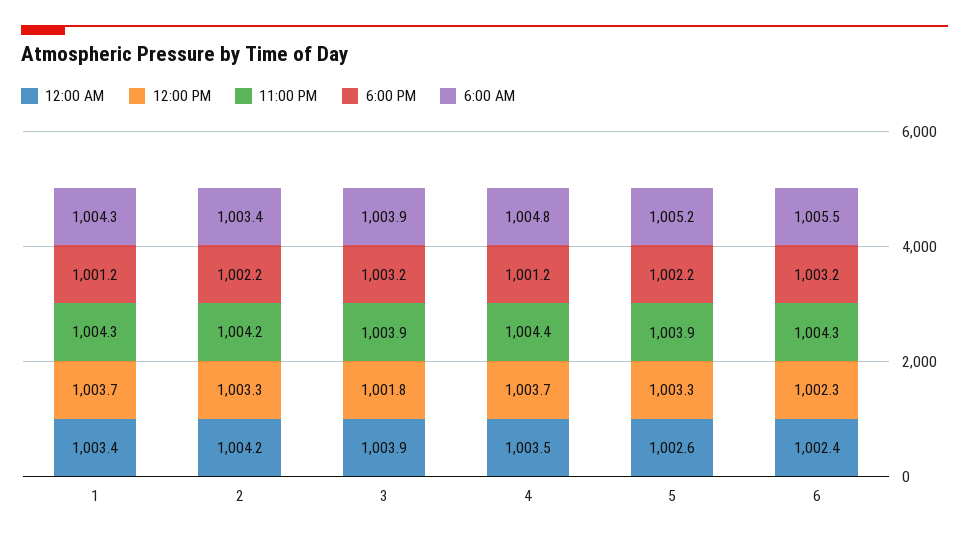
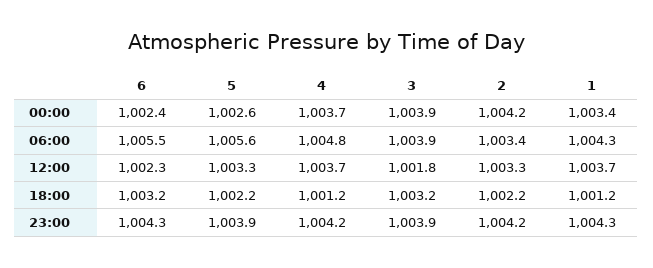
  {
    "12:00 AM": {
      "1": 1003.4,
      "2": 1004.2,
      "3": 1003.9,
-     "4": 1003.5,
+     "4": 1003.7,
      "5": 1002.6,
      "6": 1002.4
    },
    "12:00 PM": {
      "1": 1003.7,
      "2": 1003.3,
      "3": 1001.8,
      "4": 1003.7,
      "5": 1003.3,
      "6": 1002.3
    },
    "11:00 PM": {
      "1": 1004.3,
      "2": 1004.2,
      "3": 1003.9,
-     "4": 1004.4,
+     "4": 1004.2,
      "5": 1003.9,
      "6": 1004.3
    },
    "6:00 PM": {
      "1": 1001.2,
      "2": 1002.2,
      "3": 1003.2,
      "4": 1001.2,
      "5": 1002.2,
      "6": 1003.2
    },
    "6:00 AM": {
      "1": 1004.3,
      "2": 1003.4,
      "3": 1003.9,
      "4": 1004.8,
-     "5": 1005.2,
+     "5": 1005.6,
      "6": 1005.5
    }
  }

